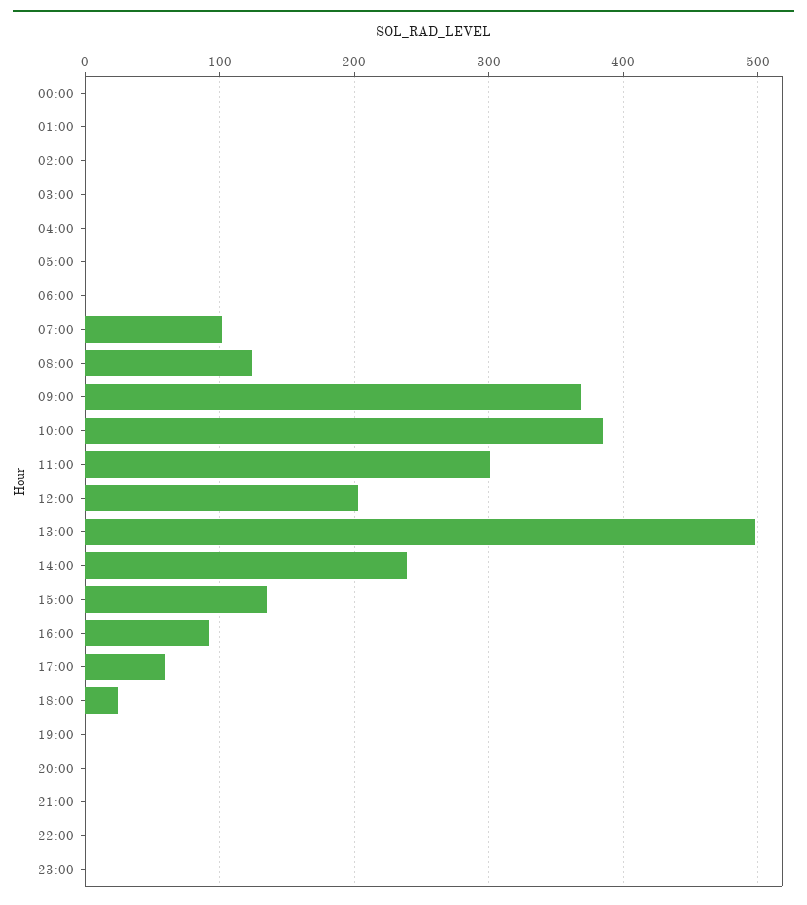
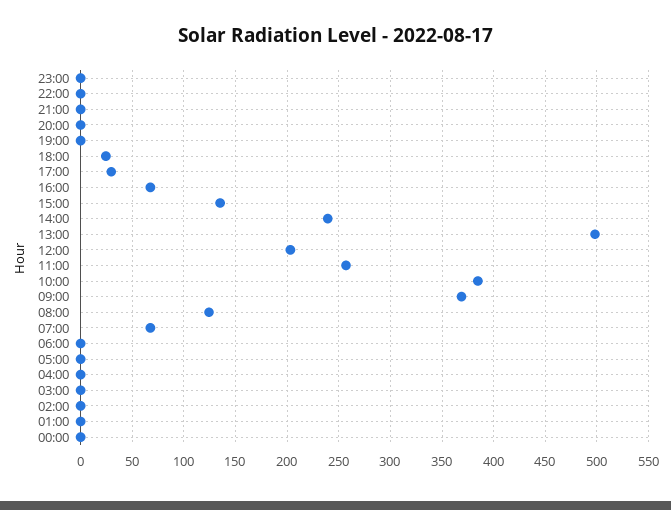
  {
    "00:00": 0,
    "01:00": 0,
    "02:00": 0,
    "03:00": 0,
    "04:00": 0,
    "05:00": 0,
    "06:00": 0,
-   "07:00": 100,
+   "07:00": 70,
    "08:00": 120,
    "09:00": 370,
    "10:00": 380,
-   "11:00": 300,
+   "11:00": 260,
    "12:00": 200,
    "13:00": 500,
    "14:00": 240,
    "15:00": 140,
-   "16:00": 90,
+   "16:00": 70,
-   "17:00": 60,
+   "17:00": 30,
    "18:00": 20,
    "19:00": 0,
    "20:00": 0,
    "21:00": 0,
    "22:00": 0,
    "23:00": 0
  }

